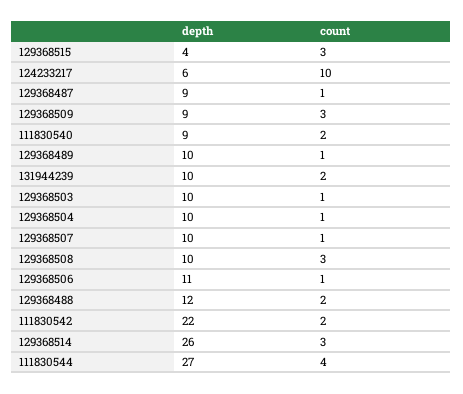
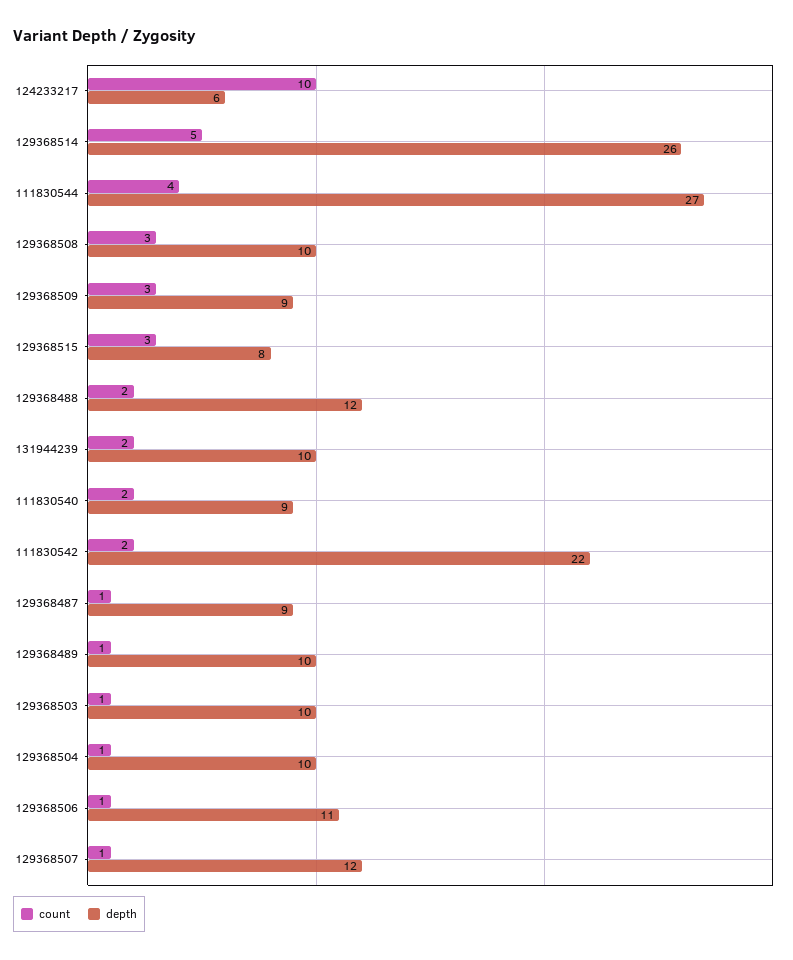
  {
    "depth": {
-     "129368515": 4,
+     "129368515": 8,
      "124233217": 6,
      "129368487": 9,
      "129368509": 9,
      "111830540": 9,
      "129368489": 10,
      "131944239": 10,
      "129368503": 10,
      "129368504": 10,
-     "129368507": 10,
+     "129368507": 12,
      "129368508": 10,
      "129368506": 11,
      "129368488": 12,
      "111830542": 22,
      "129368514": 26,
      "111830544": 27
    },
    "count": {
      "129368515": 3,
      "124233217": 10,
      "129368487": 1,
      "129368509": 3,
      "111830540": 2,
      "129368489": 1,
      "131944239": 2,
      "129368503": 1,
      "129368504": 1,
      "129368507": 1,
      "129368508": 3,
      "129368506": 1,
      "129368488": 2,
      "111830542": 2,
-     "129368514": 3,
+     "129368514": 5,
      "111830544": 4
    }
  }

